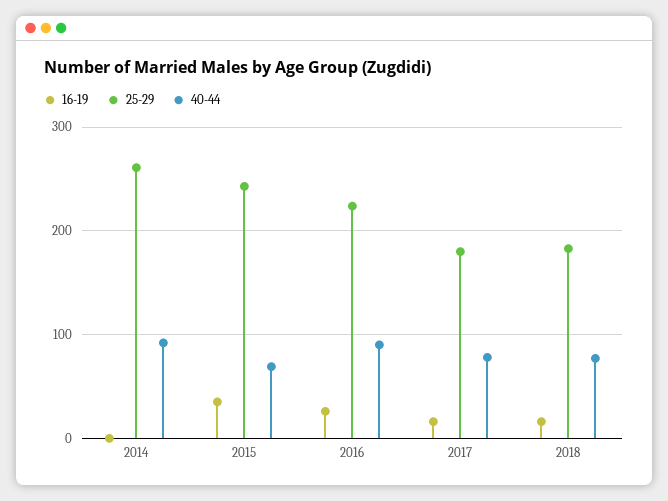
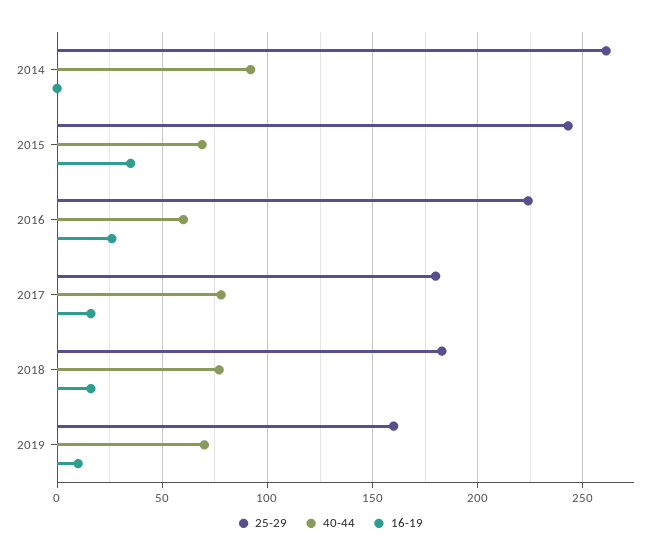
  {
    "16-19": {
      "2014": 0,
      "2015": 35,
      "2016": 25,
      "2017": 15,
-     "2018": 15
+     "2018": 15,
+     "2019": 10
    },
    "25-29": {
      "2014": 260,
      "2015": 245,
      "2016": 225,
      "2017": 180,
-     "2018": 185
+     "2018": 185,
+     "2019": 160
    },
    "40-44": {
      "2014": 90,
      "2015": 70,
-     "2016": 90,
+     "2016": 60,
      "2017": 80,
-     "2018": 75
+     "2018": 75,
+     "2019": 70
    }
  }

